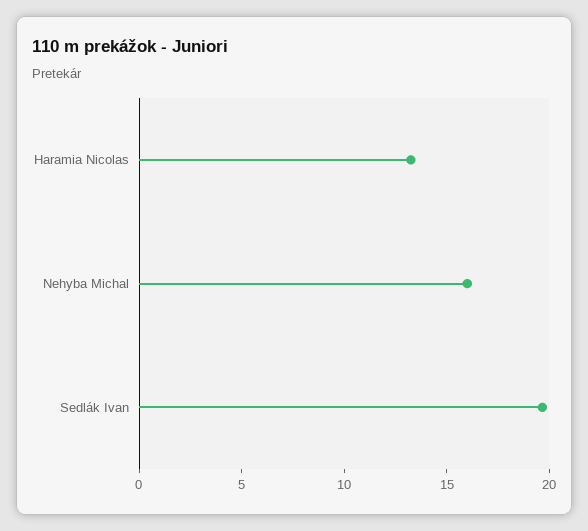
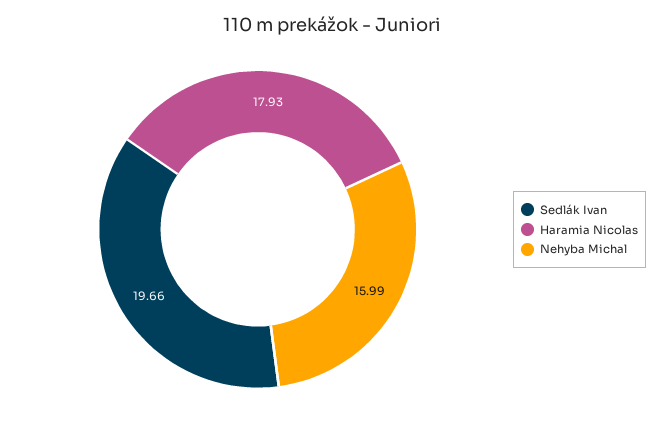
  {
-   "Haramia Nicolas": 13,
+   "Haramia Nicolas": 17.93,
    "Nehyba Michal": 15.99,
    "Sedlák Ivan": 19.66
  }

